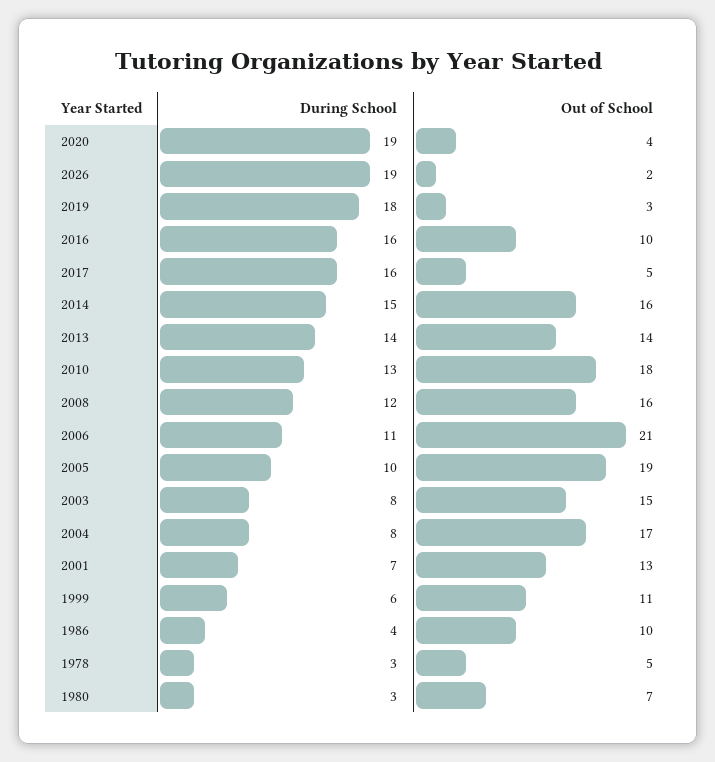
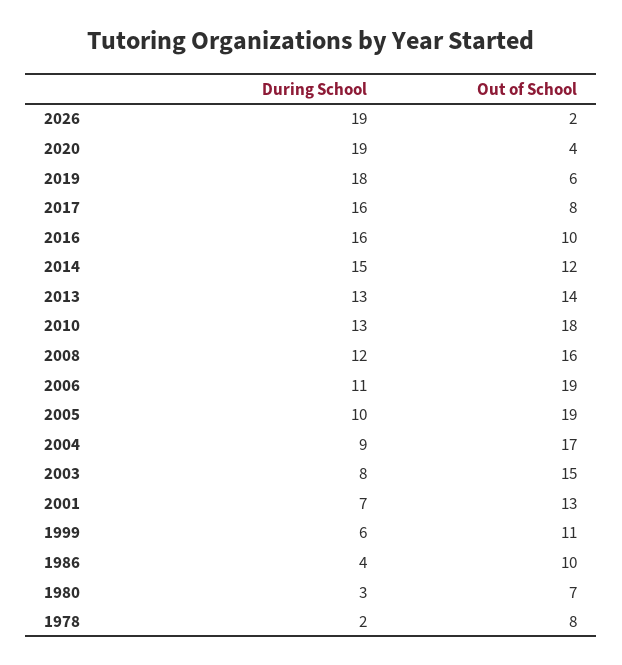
  {
    "During School": {
      "2020": 19,
      "2026": 19,
      "2019": 18,
      "2016": 16,
      "2017": 16,
      "2014": 15,
-     "2013": 14,
+     "2013": 13,
      "2010": 13,
      "2008": 12,
      "2006": 11,
      "2005": 10,
      "2003": 8,
-     "2004": 8,
+     "2004": 9,
      "2001": 7,
      "1999": 6,
      "1986": 4,
-     "1978": 3,
+     "1978": 2,
      "1980": 3
    },
    "Out of School": {
      "2020": 4,
      "2026": 2,
-     "2019": 3,
+     "2019": 6,
      "2016": 10,
-     "2017": 5,
+     "2017": 8,
-     "2014": 16,
+     "2014": 12,
      "2013": 14,
      "2010": 18,
      "2008": 16,
-     "2006": 21,
+     "2006": 19,
      "2005": 19,
      "2003": 15,
      "2004": 17,
      "2001": 13,
      "1999": 11,
      "1986": 10,
-     "1978": 5,
+     "1978": 8,
      "1980": 7
    }
  }

